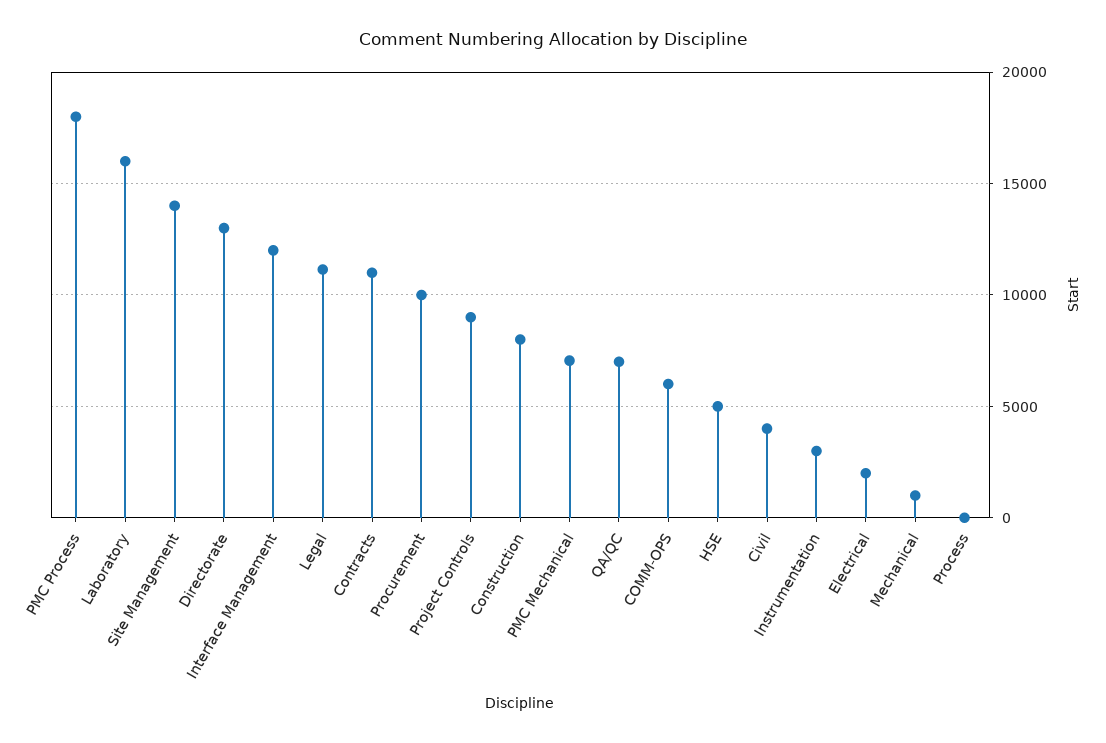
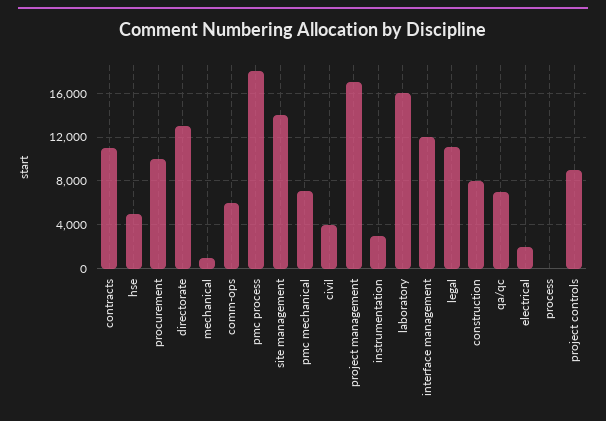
  {
    "PMC Process": 18000,
    "Laboratory": 16000,
    "Site Management": 14000,
    "Directorate": 13000,
    "Interface Management": 12000,
    "Legal": 11000,
    "Contracts": 11000,
    "Procurement": 10000,
    "Project Controls": 9000,
    "Construction": 8000,
    "PMC Mechanical": 7000,
    "QA/QC": 7000,
    "COMM-OPS": 6000,
    "HSE": 5000,
    "Civil": 4000,
    "Instrumentation": 3000,
    "Electrical": 2000,
    "Mechanical": 1000,
-   "Process": 0
+   "Process": 0,
+   "project management": 17000
  }

